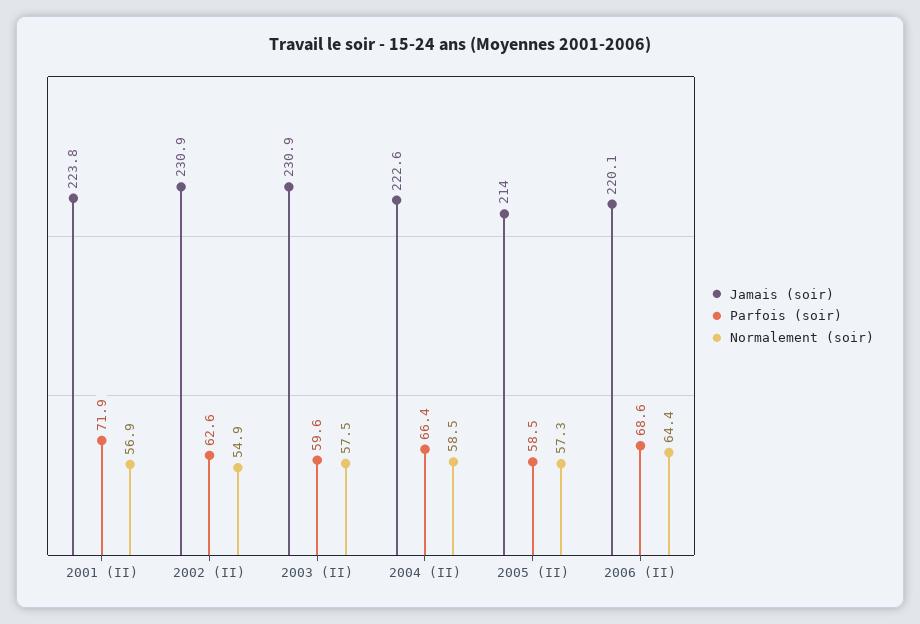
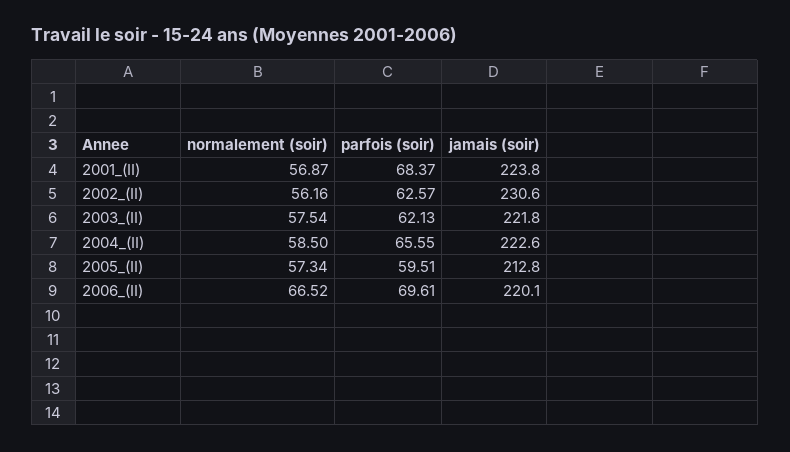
  {
    "Jamais (soir)": {
      "2001 (II)": 223.8,
-     "2002 (II)": 230.9,
+     "2002 (II)": 230.6,
-     "2003 (II)": 230.9,
+     "2003 (II)": 221.8,
      "2004 (II)": 222.6,
-     "2005 (II)": 214,
+     "2005 (II)": 212.8,
      "2006 (II)": 220.1
    },
    "Parfois (soir)": {
-     "2001 (II)": 71.9,
+     "2001 (II)": 68.37,
      "2002 (II)": 62.57,
-     "2003 (II)": 59.6,
+     "2003 (II)": 62.13,
-     "2004 (II)": 66.4,
+     "2004 (II)": 65.55,
-     "2005 (II)": 58.5,
+     "2005 (II)": 59.51,
-     "2006 (II)": 68.6
+     "2006 (II)": 69.61
    },
    "Normalement (soir)": {
      "2001 (II)": 56.87,
-     "2002 (II)": 54.9,
+     "2002 (II)": 56.16,
      "2003 (II)": 57.54,
      "2004 (II)": 58.5,
      "2005 (II)": 57.34,
-     "2006 (II)": 64.4
+     "2006 (II)": 66.52
    }
  }

